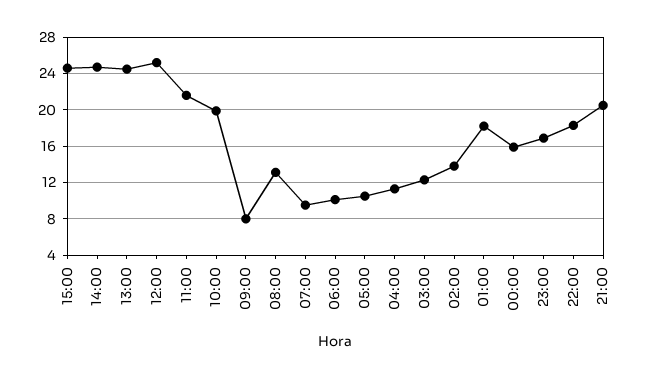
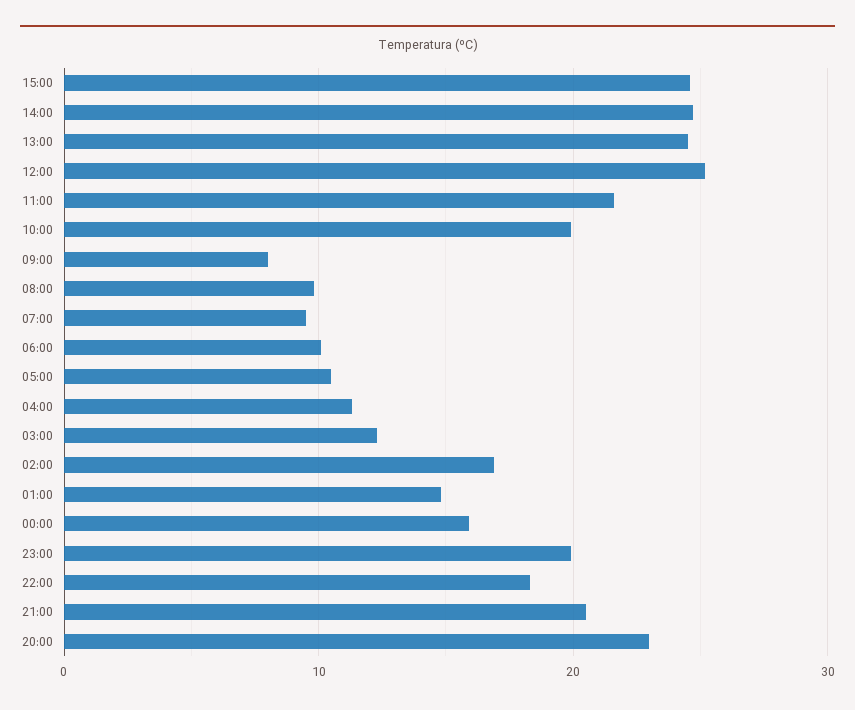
  {
    "15:00": 25,
    "14:00": 25,
    "13:00": 25,
    "12:00": 25,
    "11:00": 22,
    "10:00": 20,
    "09:00": 8,
-   "08:00": 13,
+   "08:00": 10,
    "07:00": 10,
    "06:00": 10,
    "05:00": 11,
    "04:00": 11,
    "03:00": 12,
-   "02:00": 14,
+   "02:00": 17,
-   "01:00": 18,
+   "01:00": 15,
    "00:00": 16,
-   "23:00": 17,
+   "23:00": 20,
    "22:00": 18,
-   "21:00": 21
+   "21:00": 21,
+   "20:00": 23
  }

